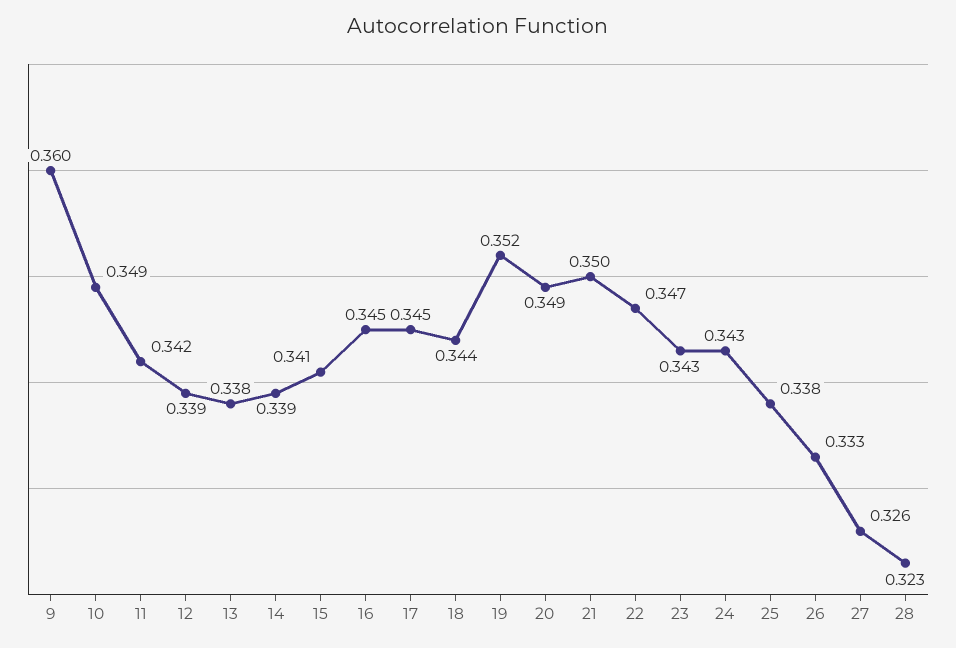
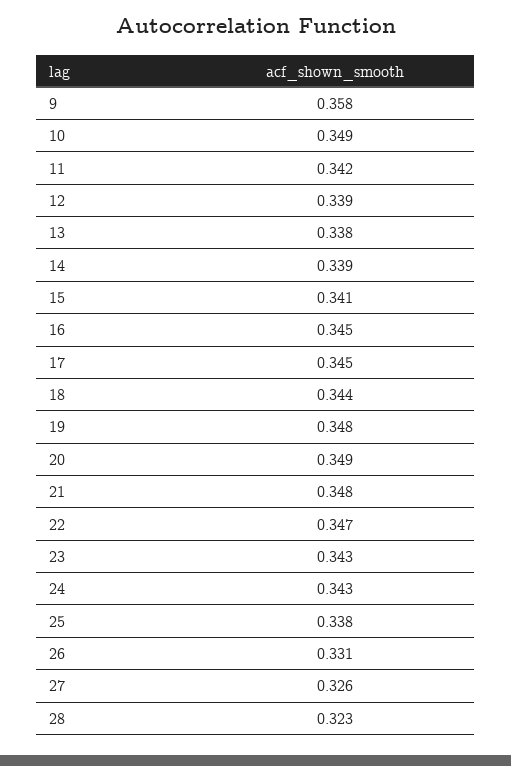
  {
-   "9": 0.36,
+   "9": 0.358,
    "10": 0.349,
    "11": 0.342,
    "12": 0.339,
    "13": 0.338,
    "14": 0.339,
    "15": 0.341,
    "16": 0.345,
    "17": 0.345,
    "18": 0.344,
-   "19": 0.352,
+   "19": 0.348,
    "20": 0.349,
-   "21": 0.35,
+   "21": 0.348,
    "22": 0.347,
    "23": 0.343,
    "24": 0.343,
    "25": 0.338,
-   "26": 0.333,
+   "26": 0.331,
    "27": 0.326,
    "28": 0.323
  }

